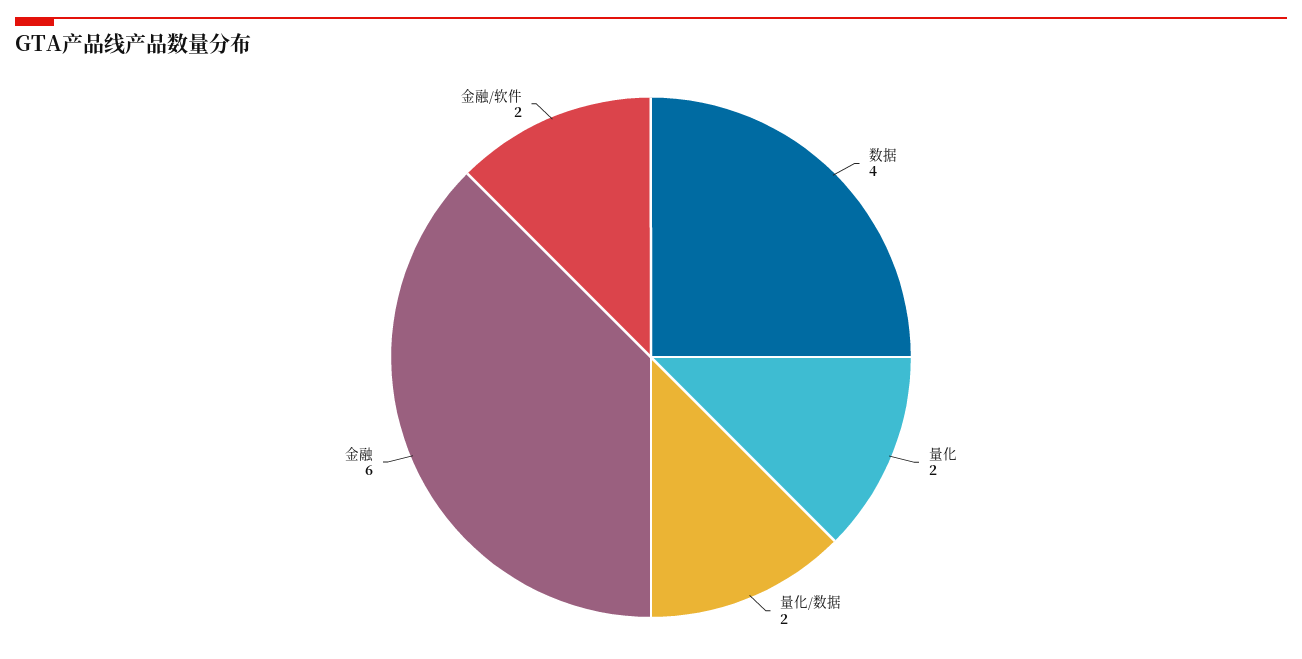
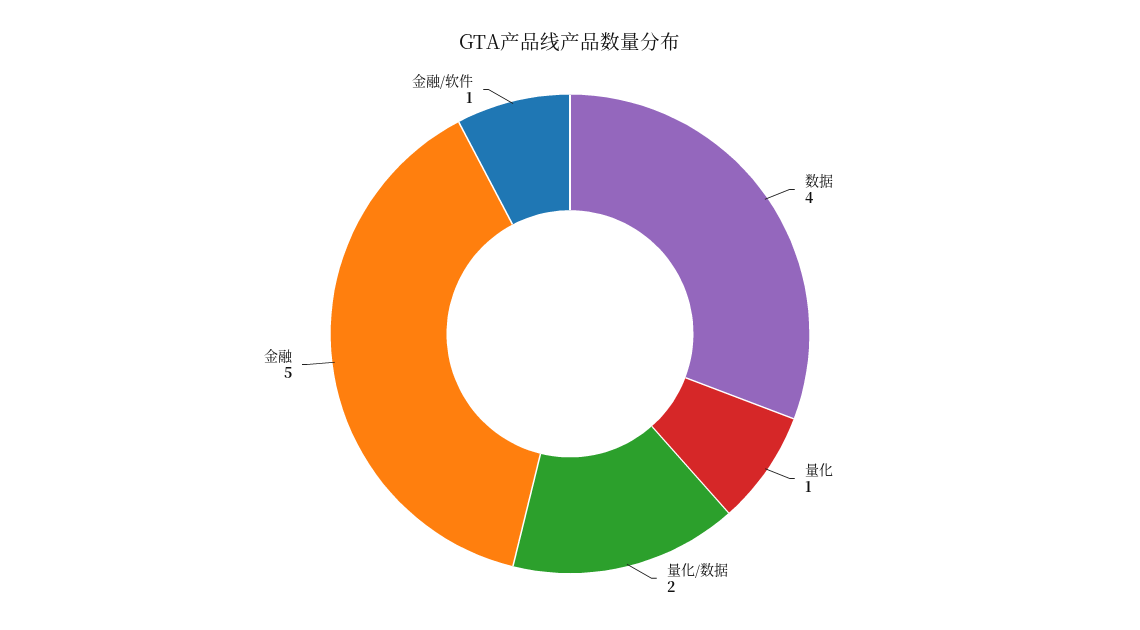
  {
    "数据": 4,
-   "量化": 2,
+   "量化": 1,
    "量化/数据": 2,
-   "金融": 6,
+   "金融": 5,
-   "金融/软件": 2
+   "金融/软件": 1
  }

